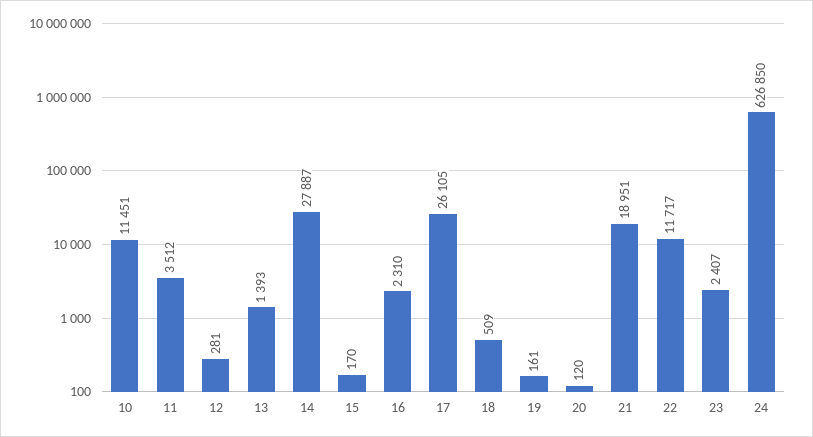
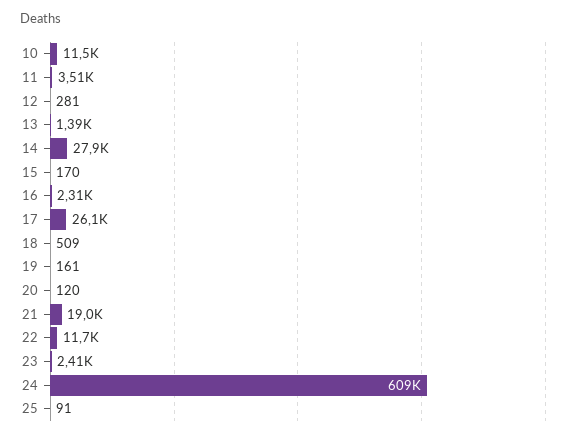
  {
    "10": 11451,
    "11": 3512,
    "12": 281,
    "13": 1393,
    "14": 27887,
    "15": 170,
    "16": 2310,
    "17": 26105,
    "18": 509,
    "19": 161,
    "20": 120,
    "21": 18951,
    "22": 11717,
    "23": 2407,
-   "24": 626850
+   "24": 609000,
+   "25": 91
  }

